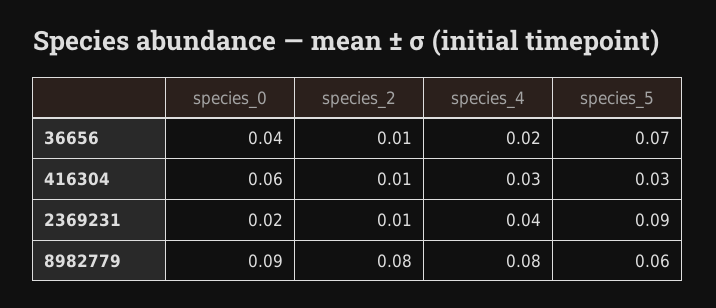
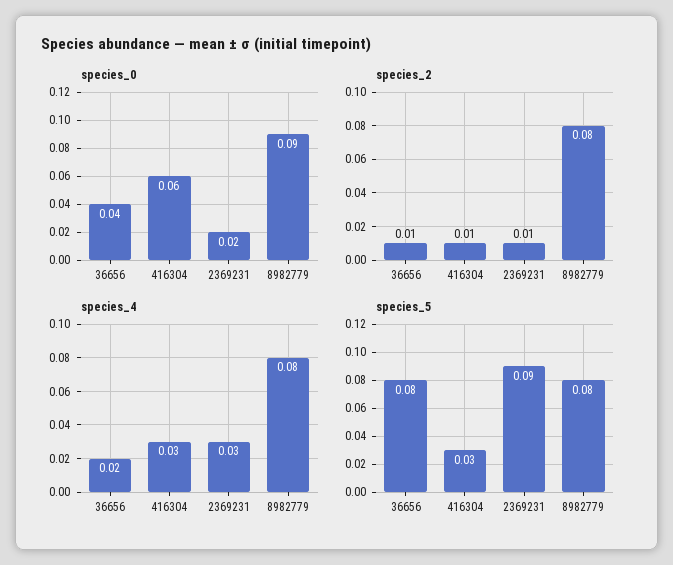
  {
    "species_0": {
      "36656": 0.04,
      "416304": 0.06,
      "2369231": 0.02,
      "8982779": 0.09
    },
    "species_2": {
      "36656": 0.01,
      "416304": 0.01,
      "2369231": 0.01,
      "8982779": 0.08
    },
    "species_4": {
      "36656": 0.02,
      "416304": 0.03,
-     "2369231": 0.04,
+     "2369231": 0.03,
      "8982779": 0.08
    },
    "species_5": {
-     "36656": 0.07,
+     "36656": 0.08,
      "416304": 0.03,
      "2369231": 0.09,
-     "8982779": 0.06
+     "8982779": 0.08
    }
  }

